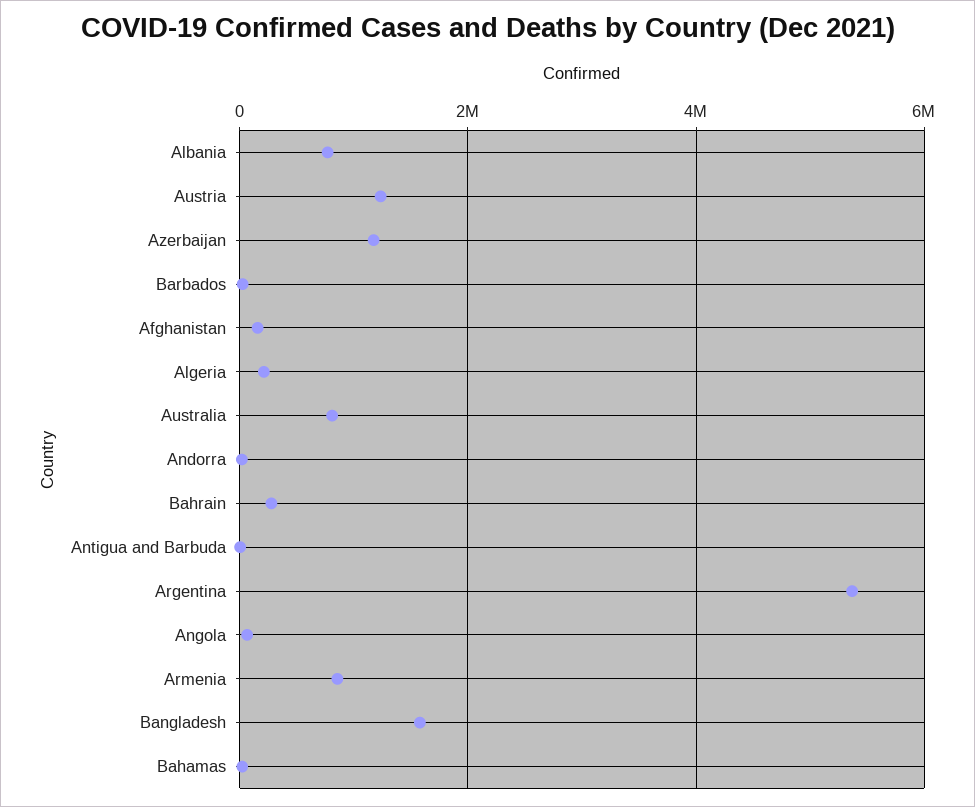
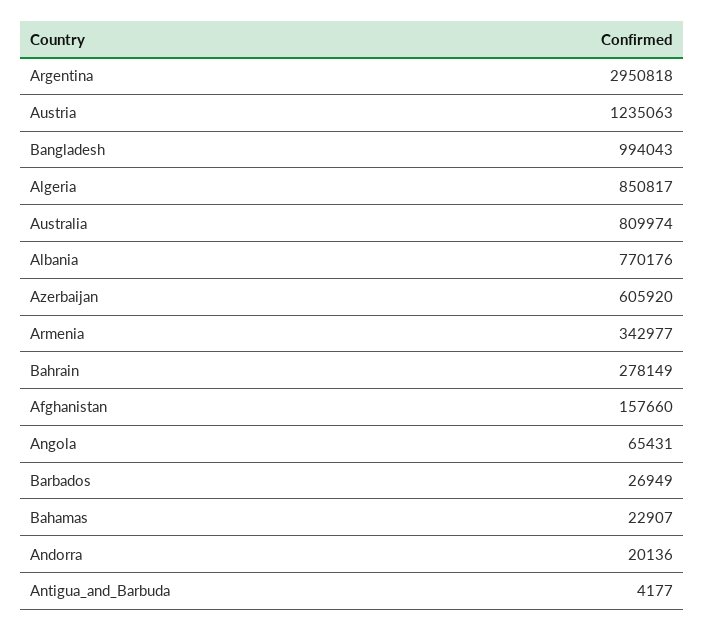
  {
    "Albania": 770176,
    "Austria": 1235063,
-   "Azerbaijan": 1200000,
+   "Azerbaijan": 605920,
    "Barbados": 26949,
    "Afghanistan": 157660,
-   "Algeria": 200000,
+   "Algeria": 850817,
    "Australia": 809974,
    "Andorra": 20136,
    "Bahrain": 278149,
    "Antigua and Barbuda": 4177,
-   "Argentina": 5400000,
+   "Argentina": 2950818,
    "Angola": 65431,
-   "Armenia": 800000,
+   "Armenia": 342977,
-   "Bangladesh": 1600000,
+   "Bangladesh": 994043,
    "Bahamas": 22907
  }

